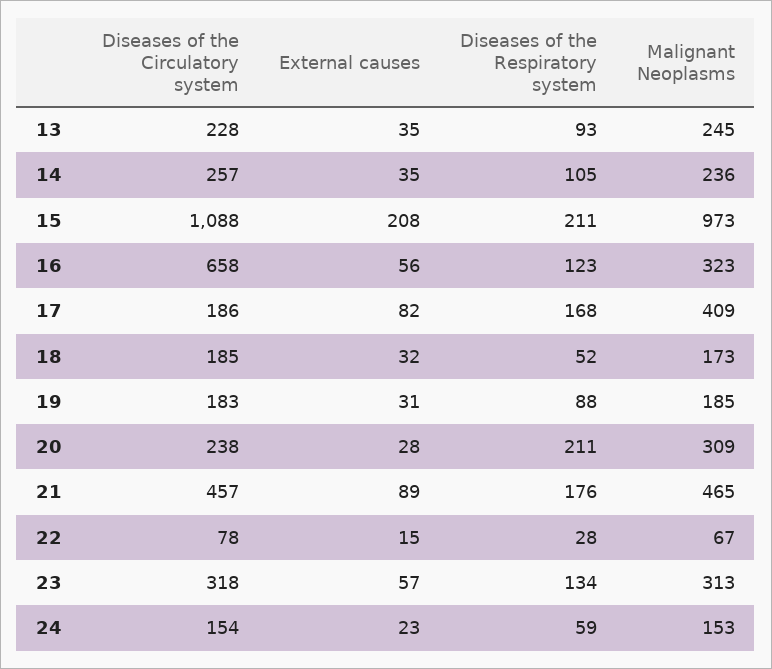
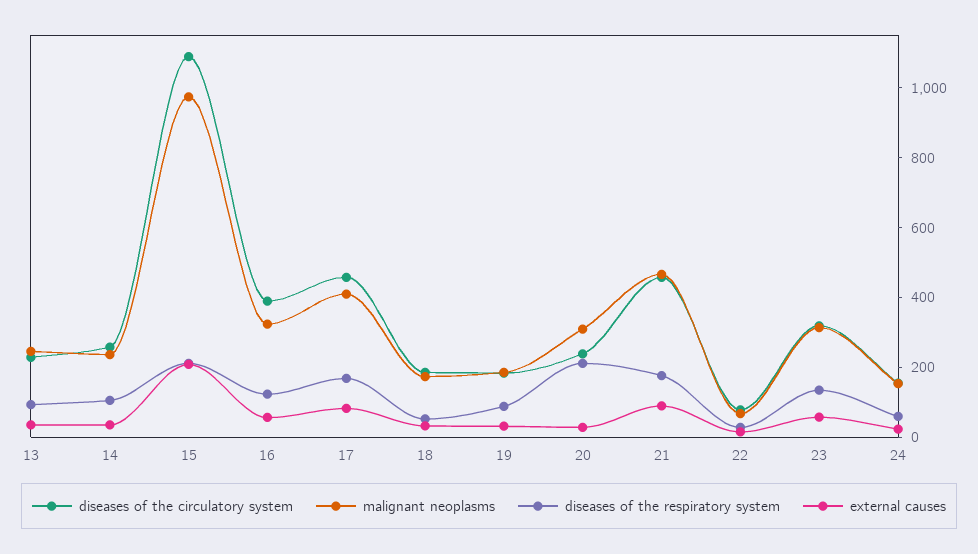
  {
    "Diseases of the Circulatory system": {
      "13": 228,
      "14": 257,
      "15": 1088,
-     "16": 658,
+     "16": 400,
-     "17": 186,
+     "17": 450,
      "18": 185,
      "19": 183,
      "20": 238,
      "21": 457,
      "22": 78,
      "23": 318,
      "24": 154
    },
    "External causes": {
      "13": 35,
      "14": 35,
      "15": 208,
      "16": 56,
      "17": 82,
      "18": 32,
      "19": 31,
      "20": 28,
      "21": 89,
      "22": 15,
      "23": 57,
      "24": 23
    },
    "Diseases of the Respiratory system": {
      "13": 93,
      "14": 105,
      "15": 211,
      "16": 123,
      "17": 168,
      "18": 52,
      "19": 88,
      "20": 211,
      "21": 176,
      "22": 28,
      "23": 134,
      "24": 59
    },
    "Malignant Neoplasms": {
      "13": 245,
      "14": 236,
      "15": 973,
      "16": 323,
      "17": 409,
      "18": 173,
      "19": 185,
      "20": 309,
      "21": 465,
      "22": 67,
      "23": 313,
      "24": 153
    }
  }

